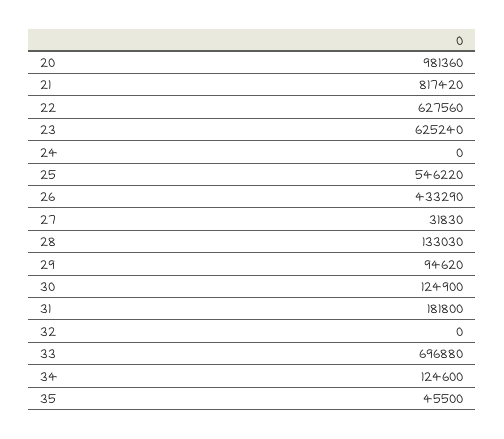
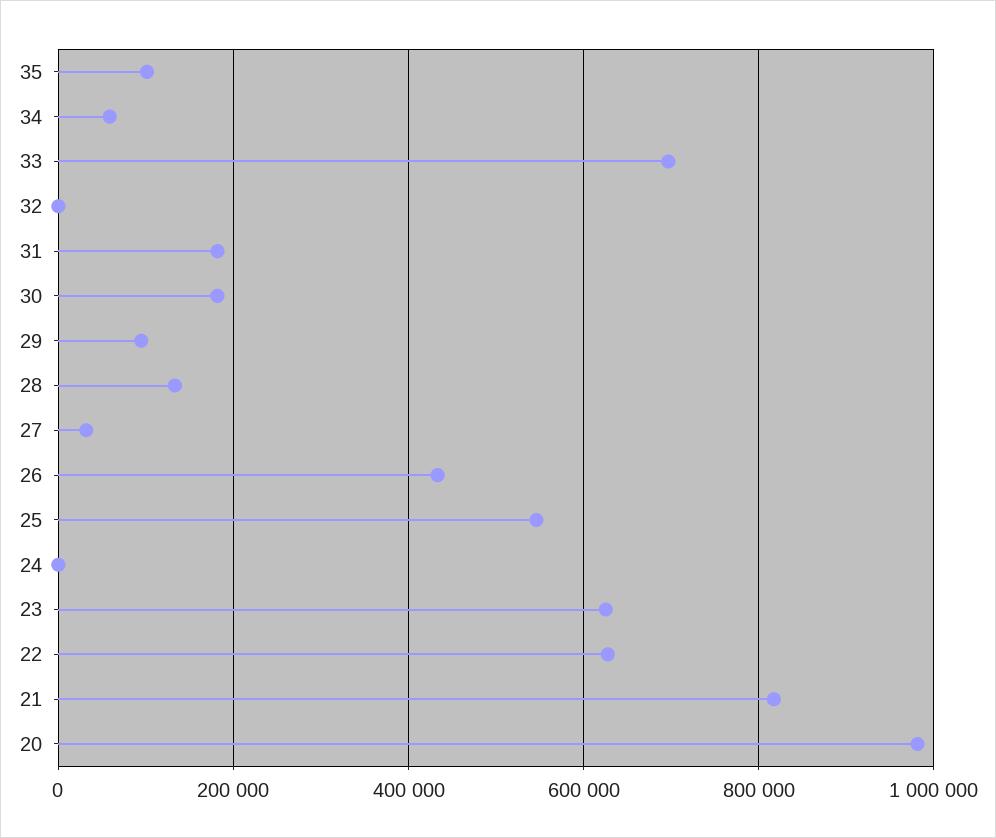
  {
    "20": 981360,
    "21": 817420,
    "22": 627560,
    "23": 625240,
    "24": 0,
    "25": 546220,
    "26": 433290,
    "27": 31830,
    "28": 133030,
    "29": 94620,
-   "30": 124900,
+   "30": 180000,
    "31": 181800,
    "32": 0,
    "33": 696880,
-   "34": 124600,
+   "34": 60000,
-   "35": 45500
+   "35": 100000
  }

